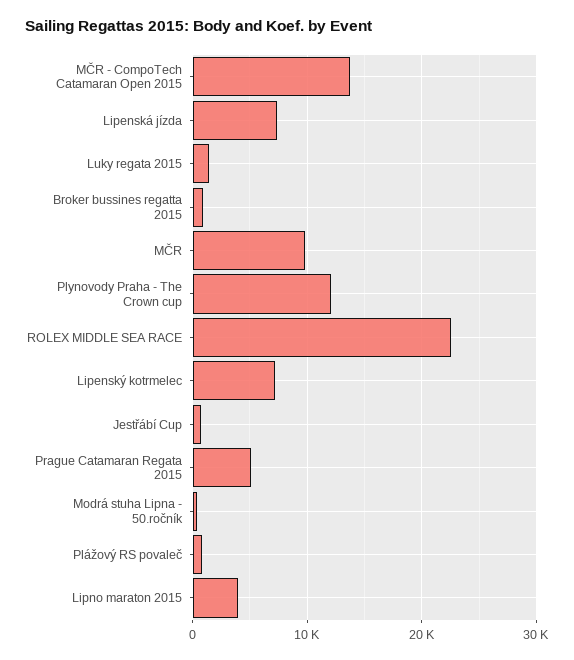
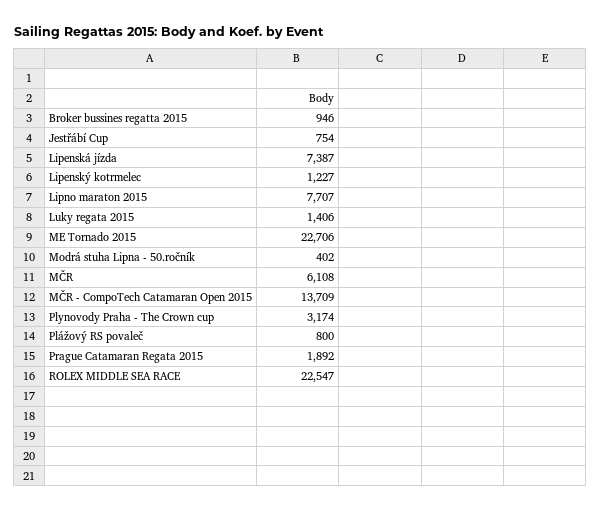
  {
    "MČR - CompoTech Catamaran Open 2015": 13709,
    "Lipenská jízda": 7387,
    "Luky regata 2015": 1406,
    "Broker bussines regatta 2015": 946,
-   "MČR": 10000,
+   "MČR": 6108,
-   "Plynovody Praha - The Crown cup": 12000,
+   "Plynovody Praha - The Crown cup": 3174,
    "ROLEX MIDDLE SEA RACE": 22547,
-   "Lipenský kotrmelec": 7000,
+   "Lipenský kotrmelec": 1227,
    "Jestřábí Cup": 754,
-   "Prague Catamaran Regata 2015": 5000,
+   "Prague Catamaran Regata 2015": 1892,
    "Modrá stuha Lipna - 50.ročník": 402,
    "Plážový RS povaleč": 800,
-   "Lipno maraton 2015": 4000
+   "Lipno maraton 2015": 7707,
+   "ME Tornado 2015": 22706
  }

